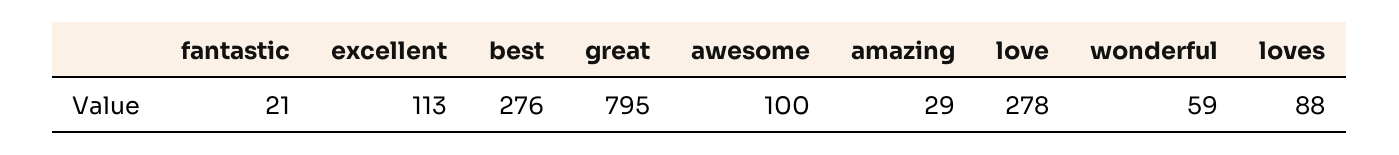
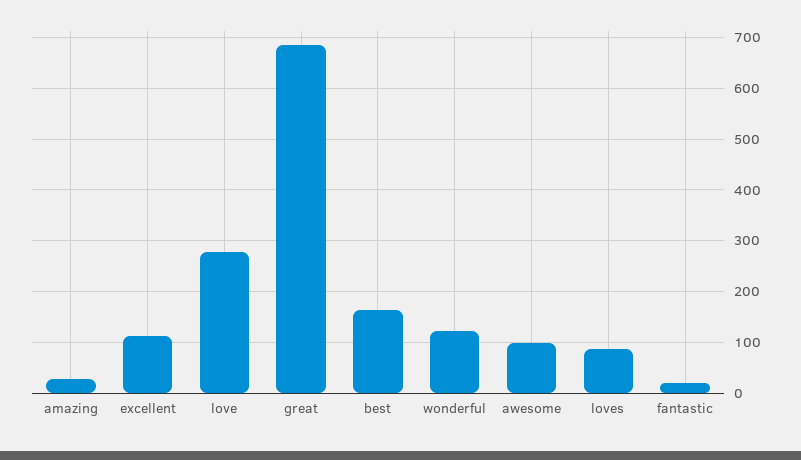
  {
    "fantastic": 21,
    "excellent": 113,
-   "best": 276,
+   "best": 160,
-   "great": 795,
+   "great": 680,
    "awesome": 100,
    "amazing": 29,
    "love": 278,
-   "wonderful": 59,
+   "wonderful": 120,
    "loves": 88
  }

